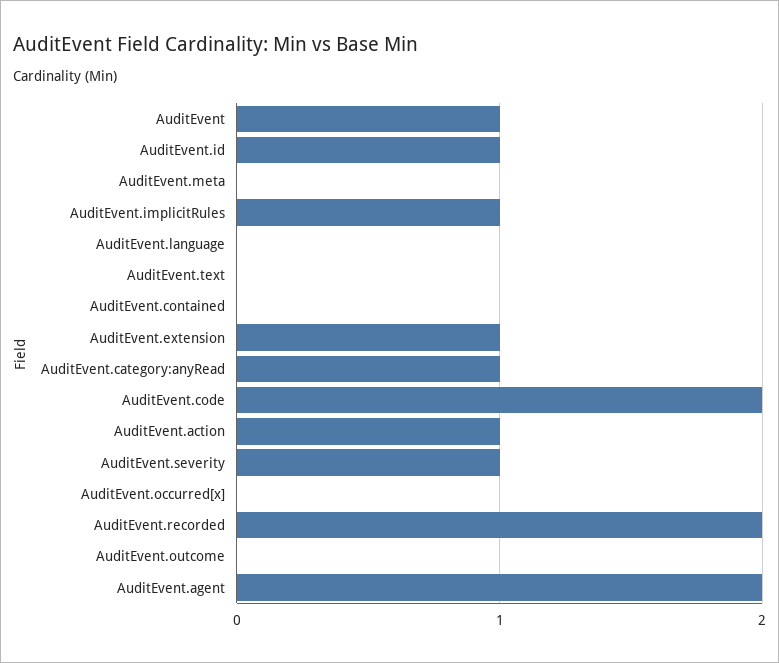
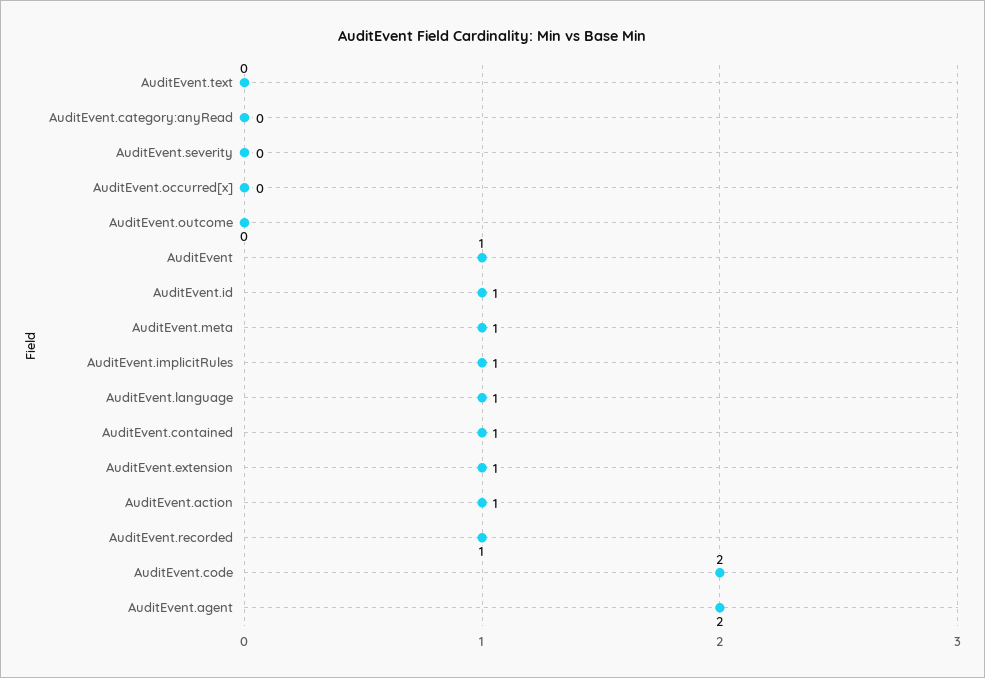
  {
    "AuditEvent": 1,
    "AuditEvent.id": 1,
-   "AuditEvent.meta": 0,
+   "AuditEvent.meta": 1,
    "AuditEvent.implicitRules": 1,
-   "AuditEvent.language": 0,
+   "AuditEvent.language": 1,
    "AuditEvent.text": 0,
-   "AuditEvent.contained": 0,
+   "AuditEvent.contained": 1,
    "AuditEvent.extension": 1,
-   "AuditEvent.category:anyRead": 1,
+   "AuditEvent.category:anyRead": 0,
    "AuditEvent.code": 2,
    "AuditEvent.action": 1,
-   "AuditEvent.severity": 1,
+   "AuditEvent.severity": 0,
    "AuditEvent.occurred[x]": 0,
-   "AuditEvent.recorded": 2,
+   "AuditEvent.recorded": 1,
    "AuditEvent.outcome": 0,
    "AuditEvent.agent": 2
  }

